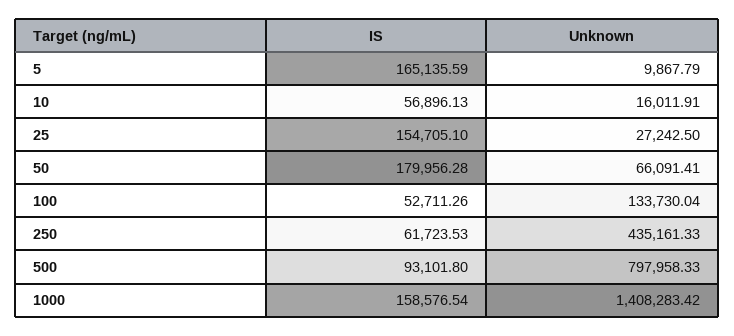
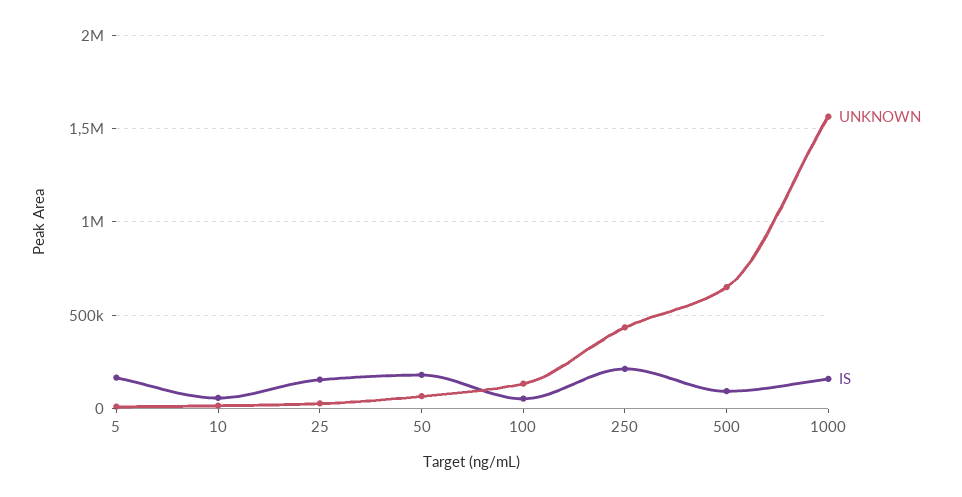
  {
    "IS": {
      "5": 165135.59,
      "10": 56896.13,
      "25": 154705.1,
      "50": 179956.28,
      "100": 52711.26,
-     "250": 61723.53,
+     "250": 200000,
      "500": 93101.8,
      "1000": 158576.54
    },
    "Unknown": {
      "5": 9867.79,
      "10": 16011.91,
      "25": 27242.5,
      "50": 66091.41,
      "100": 133730.04,
      "250": 435161.33,
-     "500": 797958.33,
+     "500": 650000,
-     "1000": 1408283.42
+     "1000": 1550000
    }
  }

